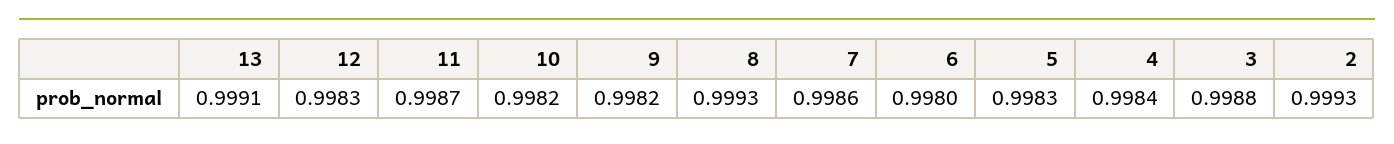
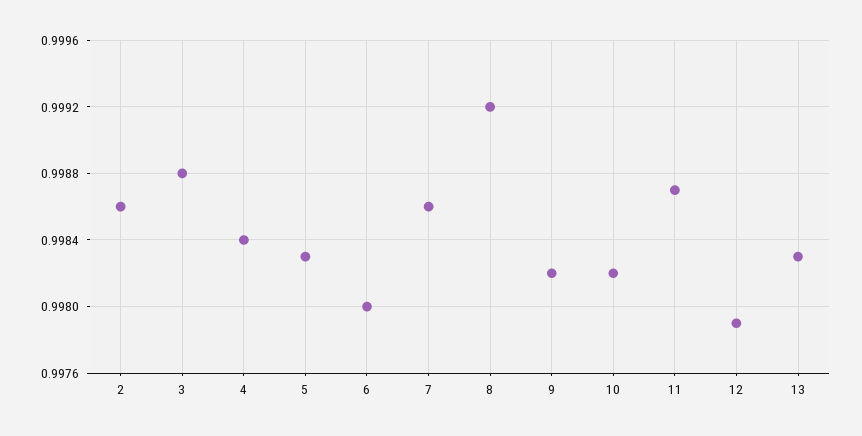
  {
-   "13": 0.9991,
+   "13": 0.9983,
-   "12": 0.9983,
+   "12": 0.9979,
    "11": 0.9987,
    "10": 0.9982,
    "9": 0.9982,
-   "8": 0.9993,
+   "8": 0.9992,
    "7": 0.9986,
    "6": 0.998,
    "5": 0.9983,
    "4": 0.9984,
    "3": 0.9988,
-   "2": 0.9993
+   "2": 0.9986
  }

